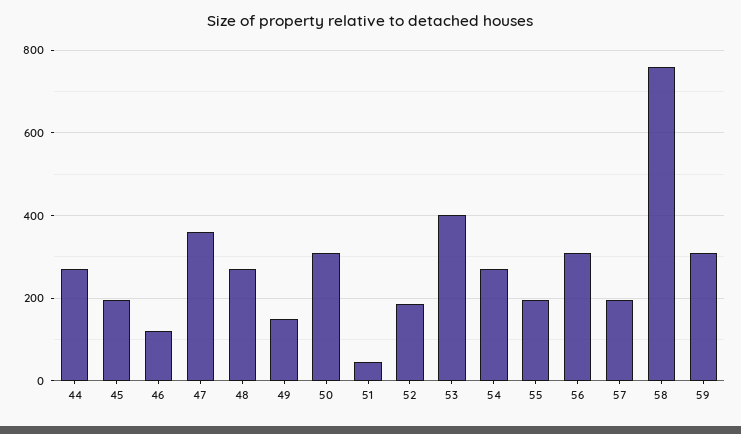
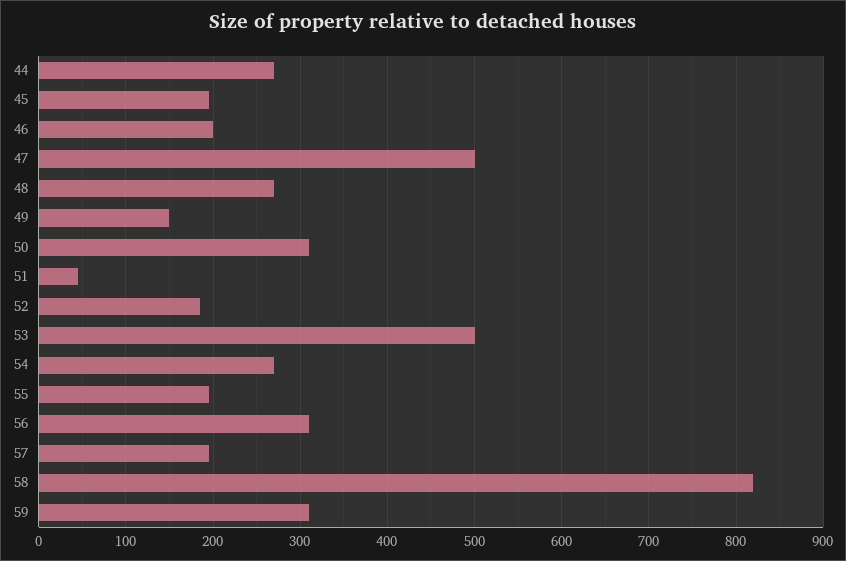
  {
    "44": 270,
    "45": 200,
-   "46": 120,
+   "46": 200,
-   "47": 360,
+   "47": 500,
    "48": 270,
    "49": 150,
    "50": 310,
    "51": 50,
    "52": 190,
-   "53": 400,
+   "53": 500,
    "54": 270,
    "55": 200,
    "56": 310,
    "57": 200,
-   "58": 760,
+   "58": 820,
    "59": 310
  }

